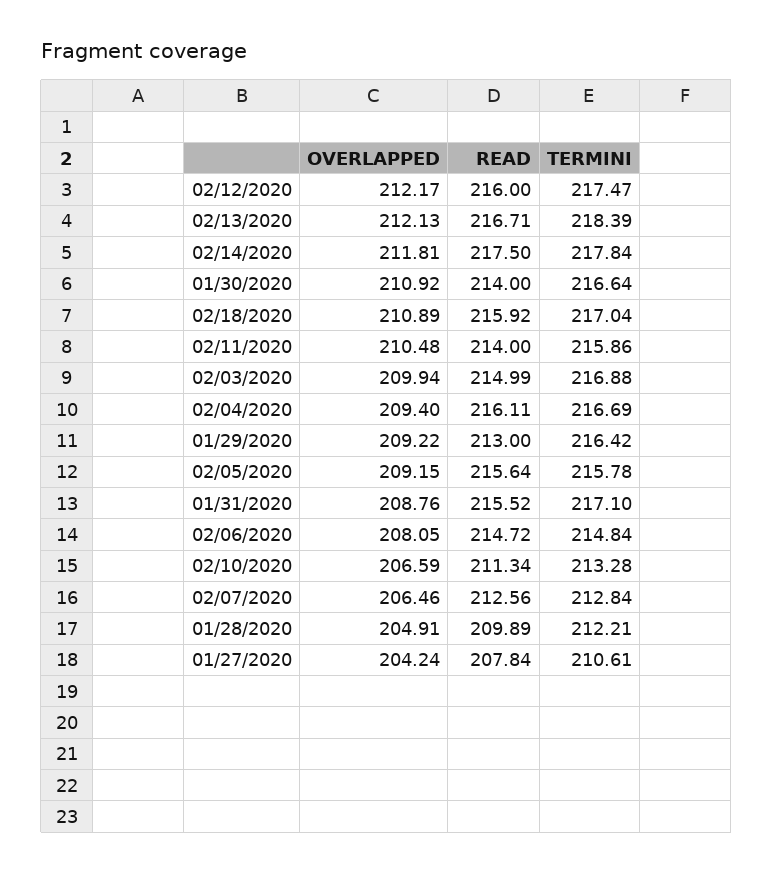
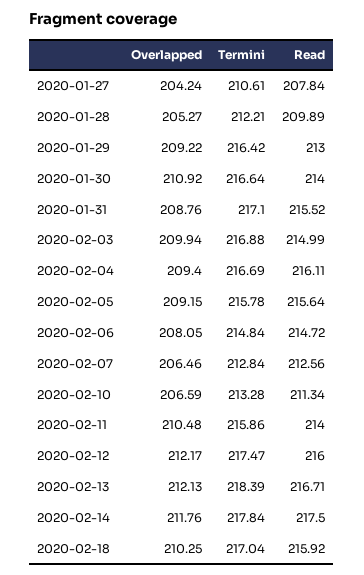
  {
    "OVERLAPPED": {
      "02/12/2020": 212.17,
      "02/13/2020": 212.13,
-     "02/14/2020": 211.81,
+     "02/14/2020": 211.76,
      "01/30/2020": 210.92,
-     "02/18/2020": 210.89,
+     "02/18/2020": 210.25,
      "02/11/2020": 210.48,
      "02/03/2020": 209.94,
      "02/04/2020": 209.4,
      "01/29/2020": 209.22,
      "02/05/2020": 209.15,
      "01/31/2020": 208.76,
      "02/06/2020": 208.05,
      "02/10/2020": 206.59,
      "02/07/2020": 206.46,
-     "01/28/2020": 204.91,
+     "01/28/2020": 205.27,
      "01/27/2020": 204.24
    },
    "READ": {
      "02/12/2020": 216,
      "02/13/2020": 216.71,
      "02/14/2020": 217.5,
      "01/30/2020": 214,
      "02/18/2020": 215.92,
      "02/11/2020": 214,
      "02/03/2020": 214.99,
      "02/04/2020": 216.11,
      "01/29/2020": 213,
      "02/05/2020": 215.64,
      "01/31/2020": 215.52,
      "02/06/2020": 214.72,
      "02/10/2020": 211.34,
      "02/07/2020": 212.56,
      "01/28/2020": 209.89,
      "01/27/2020": 207.84
    },
    "TERMINI": {
      "02/12/2020": 217.47,
      "02/13/2020": 218.39,
      "02/14/2020": 217.84,
      "01/30/2020": 216.64,
      "02/18/2020": 217.04,
      "02/11/2020": 215.86,
      "02/03/2020": 216.88,
      "02/04/2020": 216.69,
      "01/29/2020": 216.42,
      "02/05/2020": 215.78,
      "01/31/2020": 217.1,
      "02/06/2020": 214.84,
      "02/10/2020": 213.28,
      "02/07/2020": 212.84,
      "01/28/2020": 212.21,
      "01/27/2020": 210.61
    }
  }

